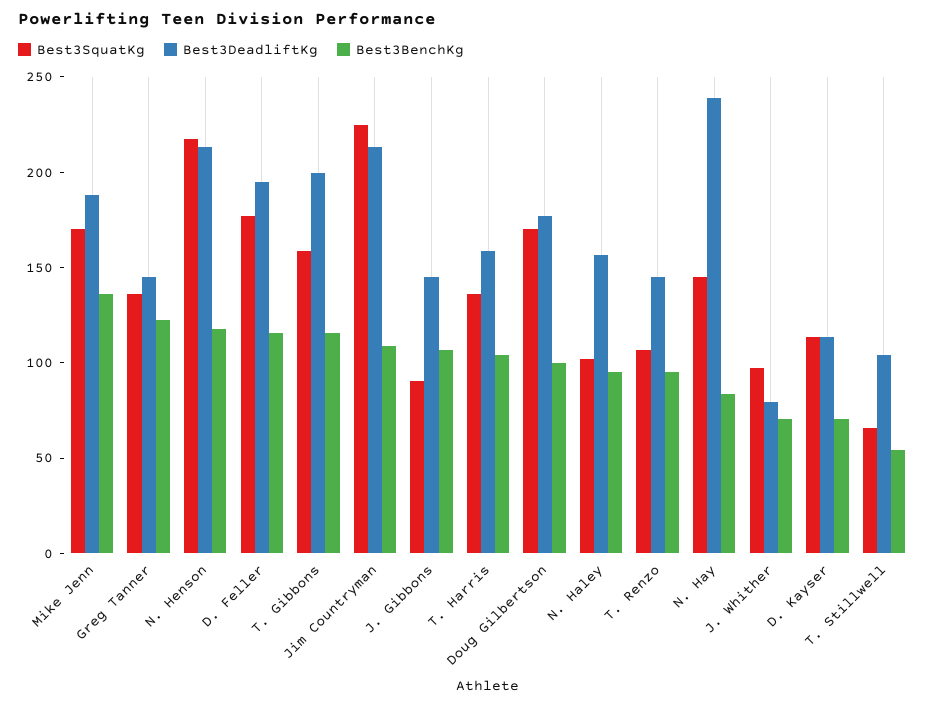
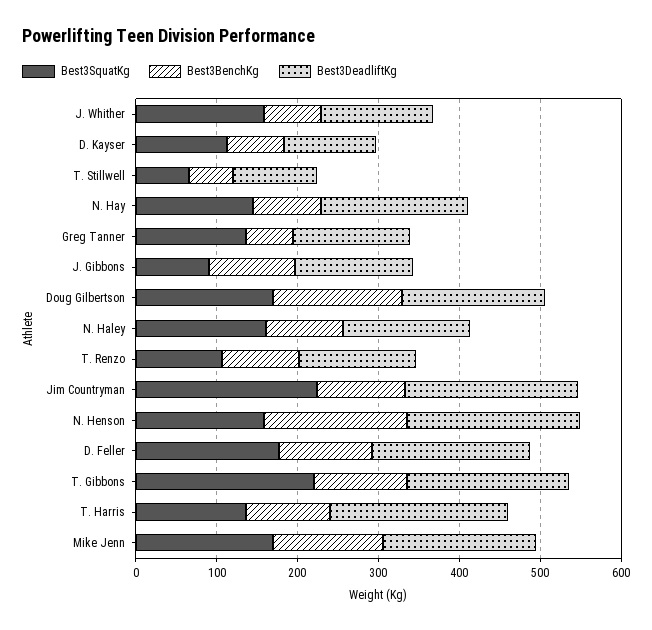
  {
    "Best3SquatKg": {
      "Mike Jenn": 170,
      "Greg Tanner": 140,
-     "N. Henson": 220,
+     "N. Henson": 160,
      "D. Feller": 180,
-     "T. Gibbons": 160,
+     "T. Gibbons": 220,
      "Jim Countryman": 220,
      "J. Gibbons": 90,
      "T. Harris": 140,
      "Doug Gilbertson": 170,
-     "N. Haley": 100,
+     "N. Haley": 160,
      "T. Renzo": 110,
      "N. Hay": 150,
-     "J. Whither": 100,
+     "J. Whither": 160,
      "D. Kayser": 110,
      "T. Stillwell": 70
    },
    "Best3DeadliftKg": {
      "Mike Jenn": 190,
      "Greg Tanner": 150,
      "N. Henson": 210,
      "D. Feller": 200,
      "T. Gibbons": 200,
      "Jim Countryman": 210,
      "J. Gibbons": 150,
-     "T. Harris": 160,
+     "T. Harris": 220,
      "Doug Gilbertson": 180,
      "N. Haley": 160,
      "T. Renzo": 150,
-     "N. Hay": 240,
+     "N. Hay": 180,
-     "J. Whither": 80,
+     "J. Whither": 140,
      "D. Kayser": 110,
      "T. Stillwell": 100
    },
    "Best3BenchKg": {
      "Mike Jenn": 140,
-     "Greg Tanner": 120,
+     "Greg Tanner": 60,
-     "N. Henson": 120,
+     "N. Henson": 180,
      "D. Feller": 120,
      "T. Gibbons": 120,
      "Jim Countryman": 110,
      "J. Gibbons": 110,
      "T. Harris": 100,
-     "Doug Gilbertson": 100,
+     "Doug Gilbertson": 160,
      "N. Haley": 100,
      "T. Renzo": 100,
      "N. Hay": 80,
      "J. Whither": 70,
      "D. Kayser": 70,
      "T. Stillwell": 50
    }
  }

